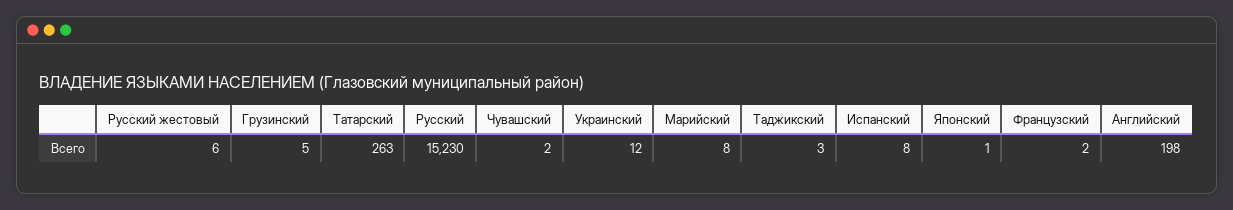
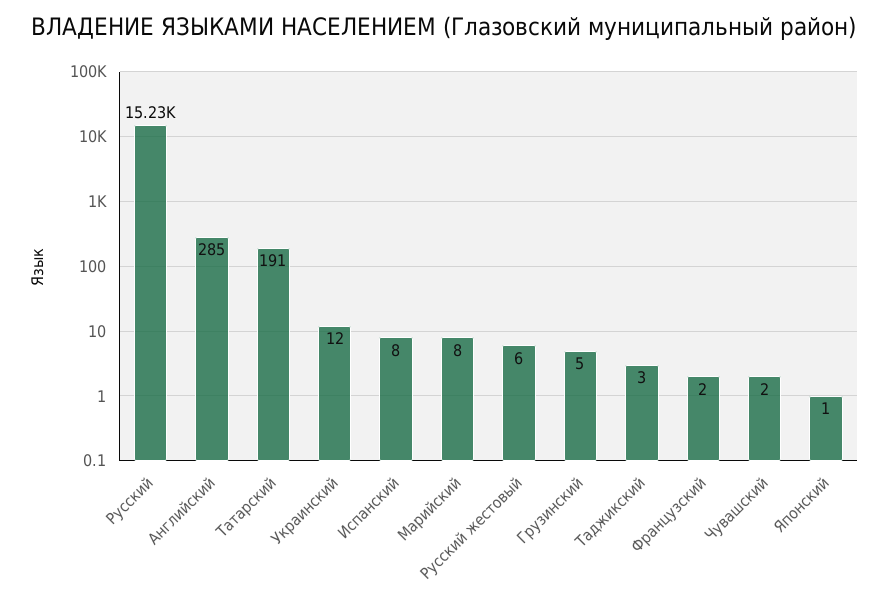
  {
    "Русский жестовый": 6,
    "Грузинский": 5,
-   "Татарский": 263,
+   "Татарский": 191,
    "Русский": 15230,
    "Чувашский": 2,
    "Украинский": 12,
    "Марийский": 8,
    "Таджикский": 3,
    "Испанский": 8,
    "Японский": 1,
    "Французский": 2,
-   "Английский": 198
+   "Английский": 285
  }

